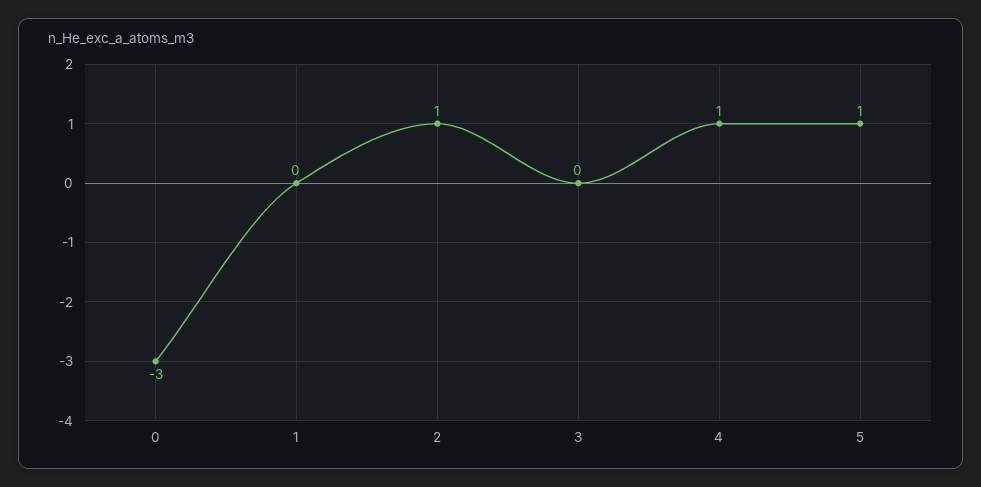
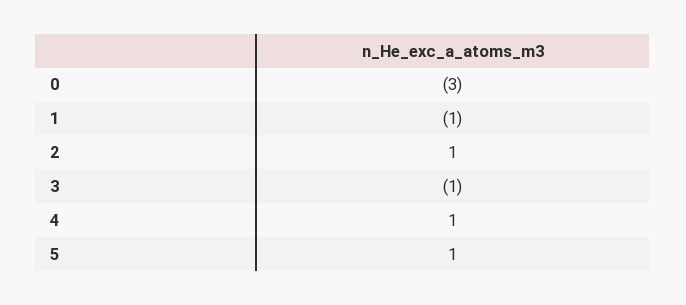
  {
    "0": -3,
-   "1": 0,
+   "1": -1,
    "2": 1,
-   "3": 0,
+   "3": -1,
    "4": 1,
    "5": 1
  }

